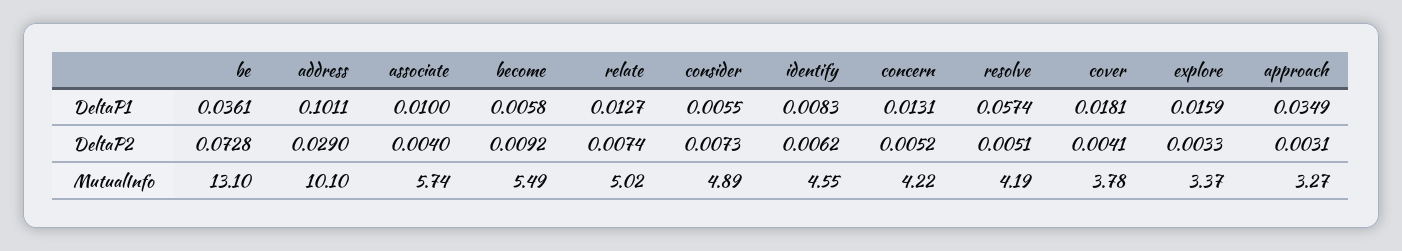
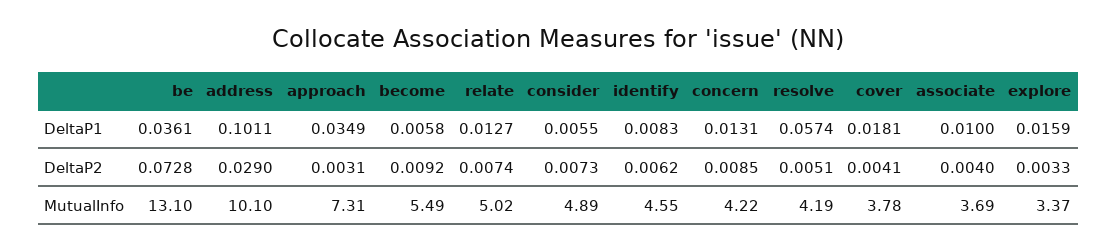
  {
    "be": {
      "DeltaP1": 0.0361,
      "DeltaP2": 0.0728,
      "MutualInfo": 13.1
    },
    "address": {
      "DeltaP1": 0.1011,
      "DeltaP2": 0.029,
      "MutualInfo": 10.1
    },
    "associate": {
      "DeltaP1": 0.01,
      "DeltaP2": 0.004,
-     "MutualInfo": 5.74
+     "MutualInfo": 3.69
    },
    "become": {
      "DeltaP1": 0.0058,
      "DeltaP2": 0.0092,
      "MutualInfo": 5.49
    },
    "relate": {
      "DeltaP1": 0.0127,
      "DeltaP2": 0.0074,
      "MutualInfo": 5.02
    },
    "consider": {
      "DeltaP1": 0.0055,
      "DeltaP2": 0.0073,
      "MutualInfo": 4.89
    },
    "identify": {
      "DeltaP1": 0.0083,
      "DeltaP2": 0.0062,
      "MutualInfo": 4.55
    },
    "concern": {
      "DeltaP1": 0.0131,
-     "DeltaP2": 0.0052,
+     "DeltaP2": 0.0085,
      "MutualInfo": 4.22
    },
    "resolve": {
      "DeltaP1": 0.0574,
      "DeltaP2": 0.0051,
      "MutualInfo": 4.19
    },
    "cover": {
      "DeltaP1": 0.0181,
      "DeltaP2": 0.0041,
      "MutualInfo": 3.78
    },
    "explore": {
      "DeltaP1": 0.0159,
      "DeltaP2": 0.0033,
      "MutualInfo": 3.37
    },
    "approach": {
      "DeltaP1": 0.0349,
      "DeltaP2": 0.0031,
-     "MutualInfo": 3.27
+     "MutualInfo": 7.31
    }
  }

